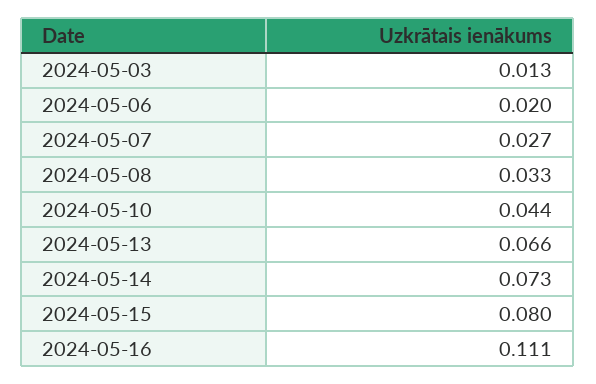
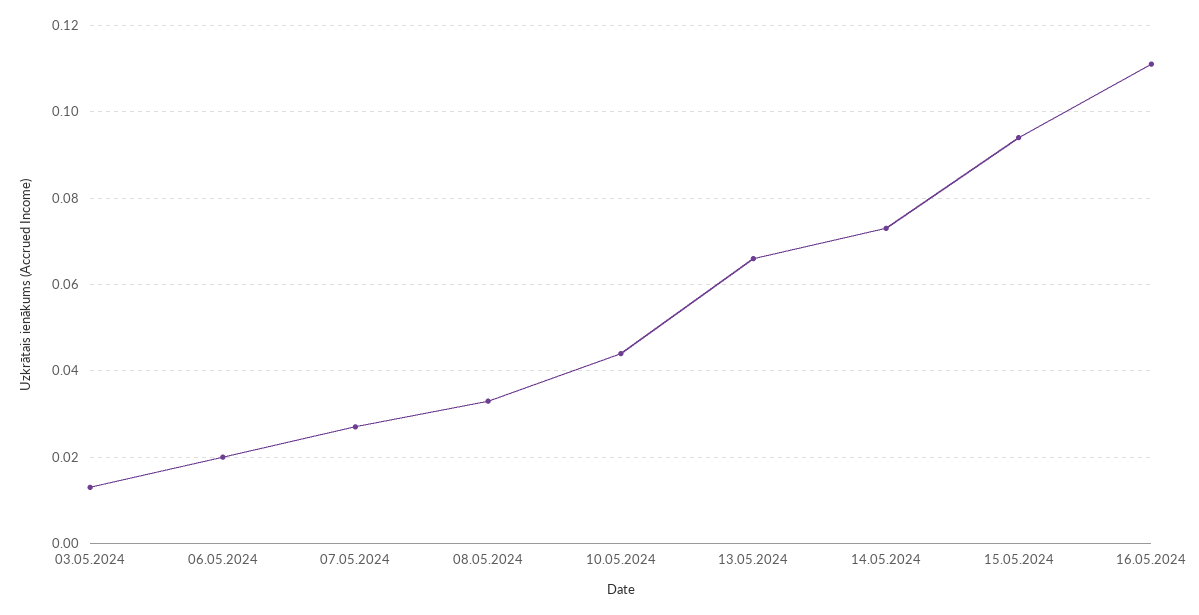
  {
    "2024-05-03": 0.013,
    "2024-05-06": 0.02,
    "2024-05-07": 0.027,
    "2024-05-08": 0.033,
    "2024-05-10": 0.044,
    "2024-05-13": 0.066,
    "2024-05-14": 0.073,
-   "2024-05-15": 0.08,
+   "2024-05-15": 0.095,
    "2024-05-16": 0.111
  }

